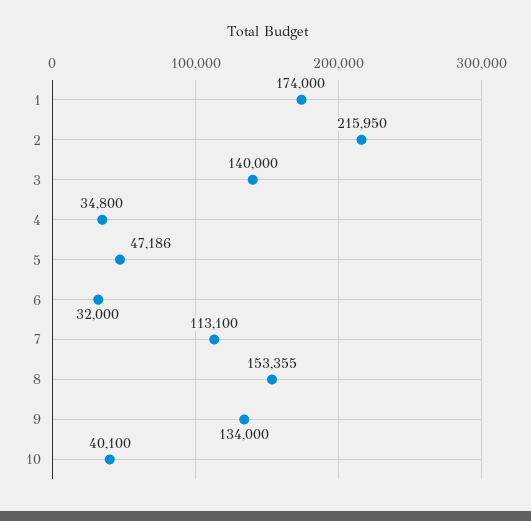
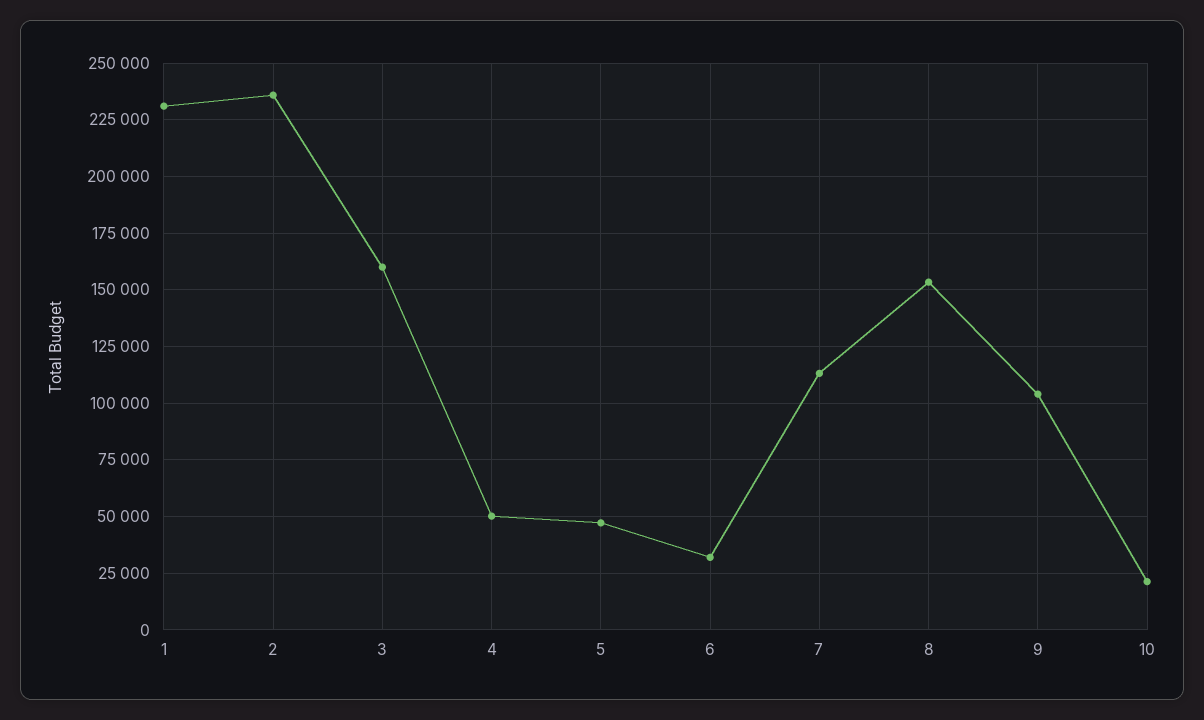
  {
-   "1": 174000,
+   "1": 230000,
-   "2": 215950,
+   "2": 235000,
-   "3": 140000,
+   "3": 160000,
-   "4": 34800,
+   "4": 50000,
    "5": 47186,
    "6": 32000,
    "7": 113100,
    "8": 153355,
-   "9": 134000,
+   "9": 105000,
-   "10": 40100
+   "10": 20000
  }

